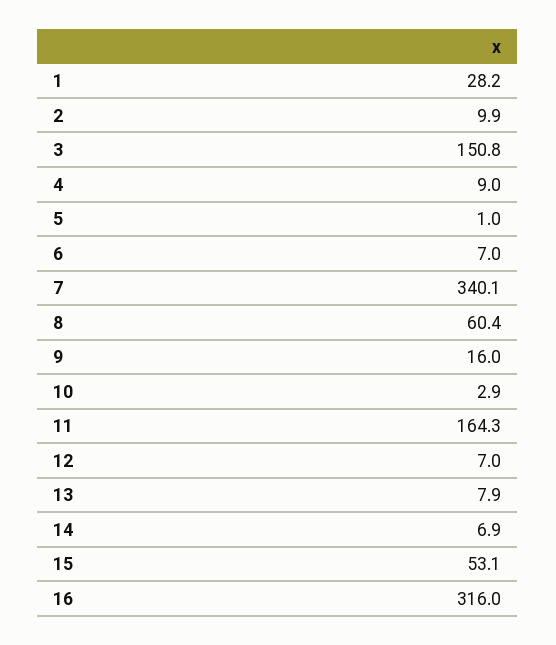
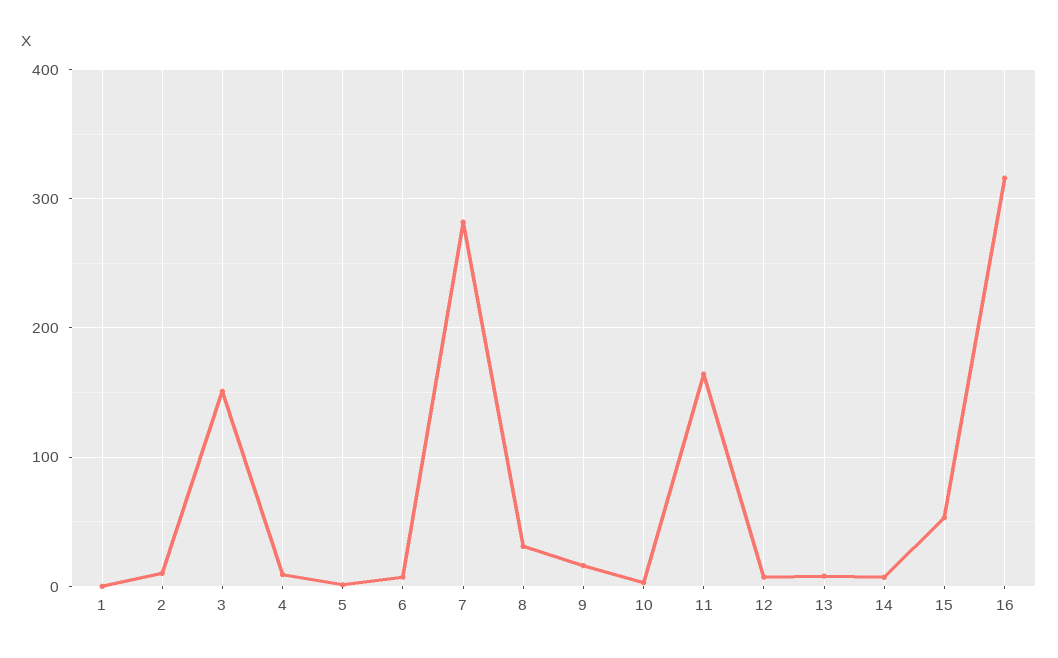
  {
-   "1": 28.2,
+   "1": 0,
    "2": 9.9,
    "3": 150.8,
    "4": 9,
    "5": 1,
    "6": 7,
-   "7": 340.1,
+   "7": 280,
-   "8": 60.4,
+   "8": 30,
    "9": 16,
    "10": 2.9,
    "11": 164.3,
    "12": 7,
    "13": 7.9,
    "14": 6.9,
    "15": 53.1,
    "16": 316
  }

